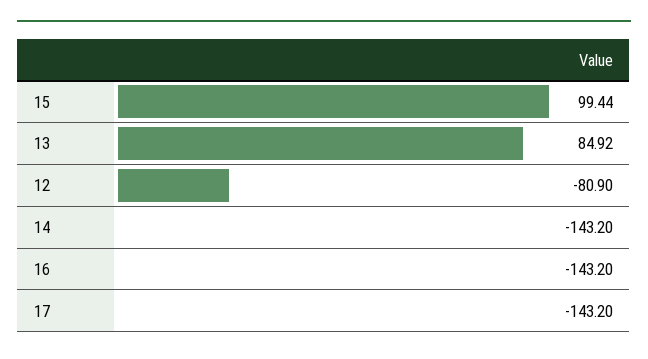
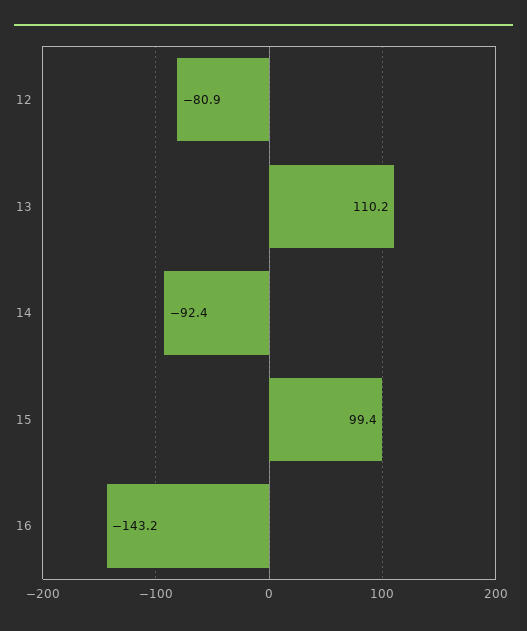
  {
    "15": 99.44,
-   "13": 84.92,
+   "13": 110.2,
    "12": -80.9,
-   "14": -143.2,
+   "14": -92.4,
-   "16": -143.2,
+   "16": -143.2
-   "17": -143.2
  }

